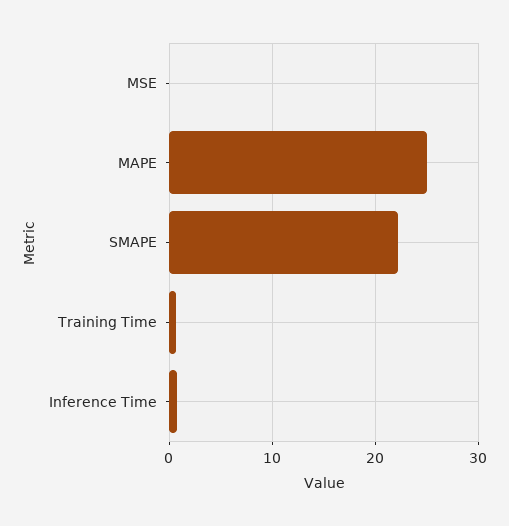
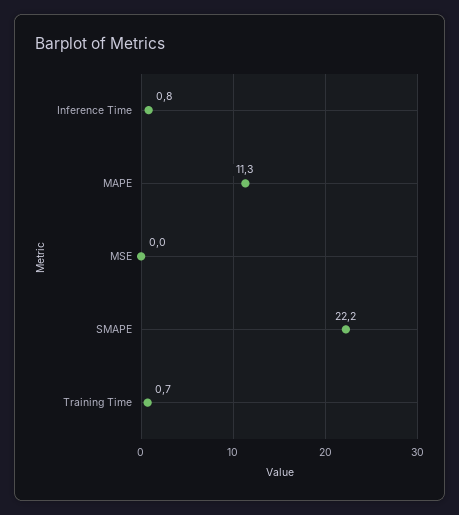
  {
    "MSE": 0,
-   "MAPE": 25,
+   "MAPE": 11.3,
    "SMAPE": 22.2,
    "Training Time": 0.7,
    "Inference Time": 0.8
  }

